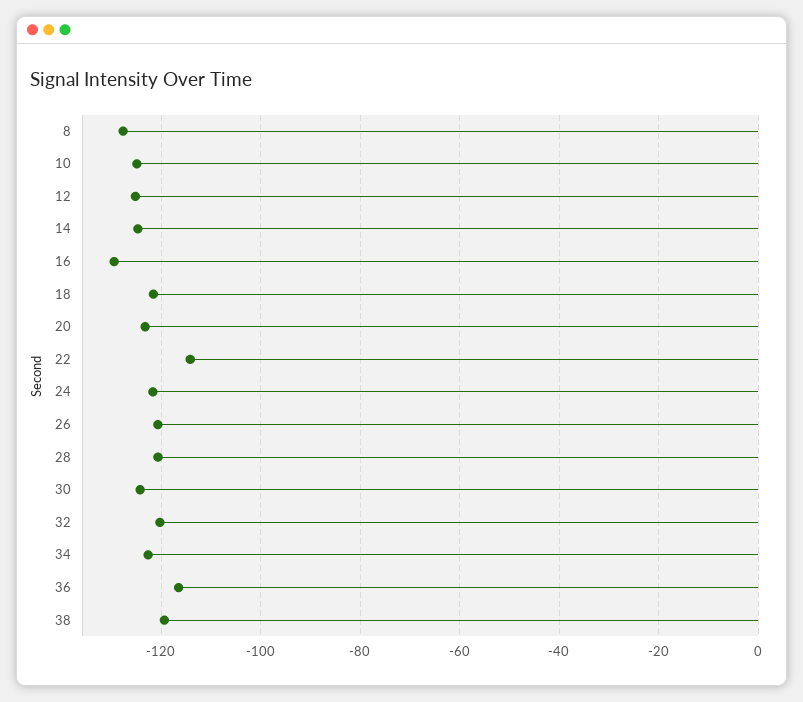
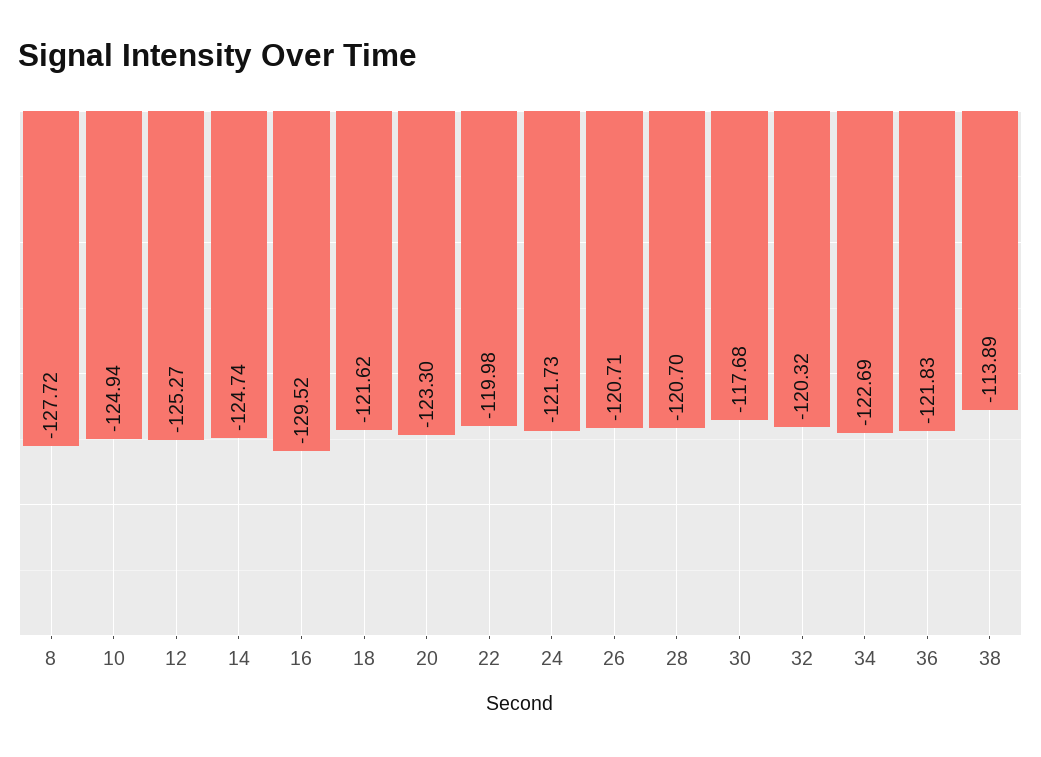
  {
    "8": -127.72,
    "10": -124.94,
    "12": -125.27,
    "14": -124.74,
    "16": -129.52,
    "18": -121.62,
    "20": -123.3,
-   "22": -114,
+   "22": -119.98,
    "24": -121.73,
    "26": -120.71,
    "28": -120.7,
-   "30": -124,
+   "30": -117.68,
    "32": -120.32,
    "34": -122.69,
-   "36": -116,
+   "36": -121.83,
-   "38": -120
+   "38": -113.89
  }

